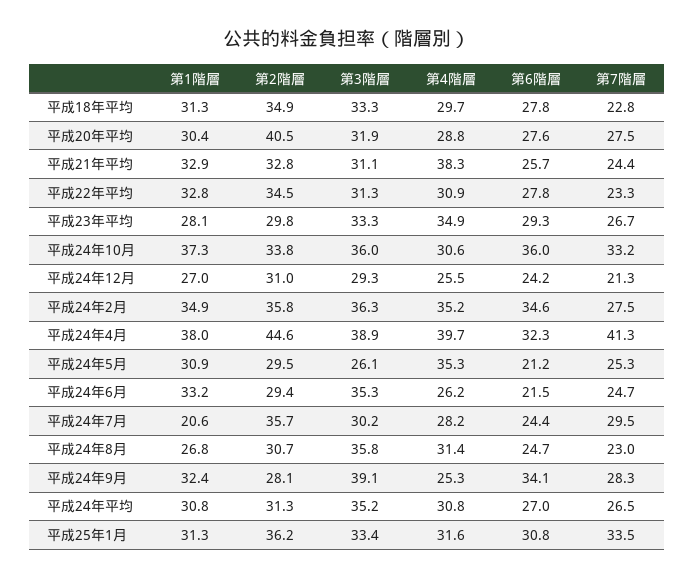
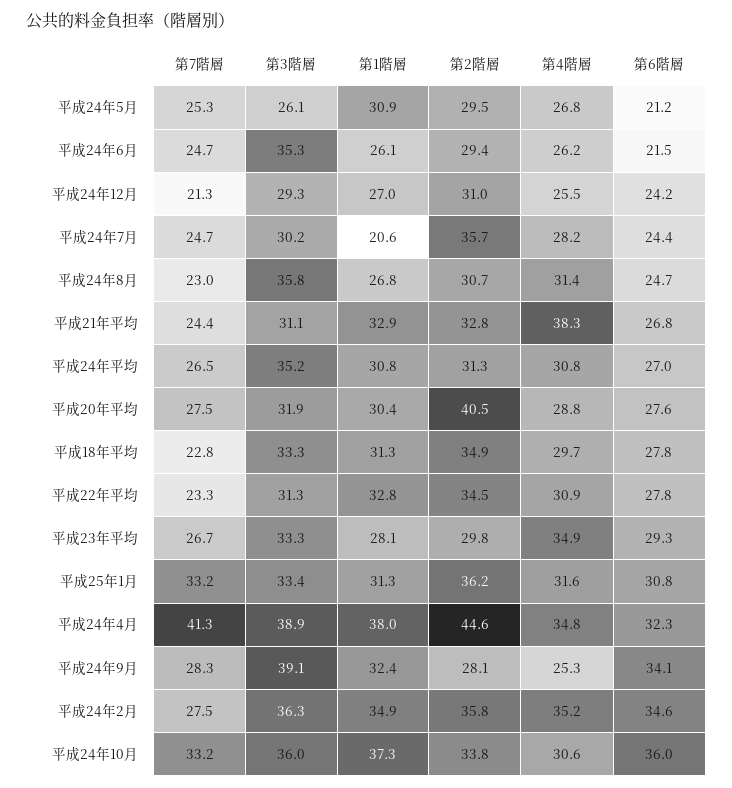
  {
    "第1階層": {
      "平成18年平均": 31.3,
      "平成20年平均": 30.4,
      "平成21年平均": 32.9,
      "平成22年平均": 32.8,
      "平成23年平均": 28.1,
      "平成24年10月": 37.3,
      "平成24年12月": 27,
      "平成24年2月": 34.9,
      "平成24年4月": 38,
      "平成24年5月": 30.9,
-     "平成24年6月": 33.2,
+     "平成24年6月": 26.1,
      "平成24年7月": 20.6,
      "平成24年8月": 26.8,
      "平成24年9月": 32.4,
      "平成24年平均": 30.8,
      "平成25年1月": 31.3
    },
    "第2階層": {
      "平成18年平均": 34.9,
      "平成20年平均": 40.5,
      "平成21年平均": 32.8,
      "平成22年平均": 34.5,
      "平成23年平均": 29.8,
      "平成24年10月": 33.8,
      "平成24年12月": 31,
      "平成24年2月": 35.8,
      "平成24年4月": 44.6,
      "平成24年5月": 29.5,
      "平成24年6月": 29.4,
      "平成24年7月": 35.7,
      "平成24年8月": 30.7,
      "平成24年9月": 28.1,
      "平成24年平均": 31.3,
      "平成25年1月": 36.2
    },
    "第3階層": {
      "平成18年平均": 33.3,
      "平成20年平均": 31.9,
      "平成21年平均": 31.1,
      "平成22年平均": 31.3,
      "平成23年平均": 33.3,
      "平成24年10月": 36,
      "平成24年12月": 29.3,
      "平成24年2月": 36.3,
      "平成24年4月": 38.9,
      "平成24年5月": 26.1,
      "平成24年6月": 35.3,
      "平成24年7月": 30.2,
      "平成24年8月": 35.8,
      "平成24年9月": 39.1,
      "平成24年平均": 35.2,
      "平成25年1月": 33.4
    },
    "第4階層": {
      "平成18年平均": 29.7,
      "平成20年平均": 28.8,
      "平成21年平均": 38.3,
      "平成22年平均": 30.9,
      "平成23年平均": 34.9,
      "平成24年10月": 30.6,
      "平成24年12月": 25.5,
      "平成24年2月": 35.2,
-     "平成24年4月": 39.7,
+     "平成24年4月": 34.8,
-     "平成24年5月": 35.3,
+     "平成24年5月": 26.8,
      "平成24年6月": 26.2,
      "平成24年7月": 28.2,
      "平成24年8月": 31.4,
      "平成24年9月": 25.3,
      "平成24年平均": 30.8,
      "平成25年1月": 31.6
    },
    "第6階層": {
      "平成18年平均": 27.8,
      "平成20年平均": 27.6,
-     "平成21年平均": 25.7,
+     "平成21年平均": 26.8,
      "平成22年平均": 27.8,
      "平成23年平均": 29.3,
      "平成24年10月": 36,
      "平成24年12月": 24.2,
      "平成24年2月": 34.6,
      "平成24年4月": 32.3,
      "平成24年5月": 21.2,
      "平成24年6月": 21.5,
      "平成24年7月": 24.4,
      "平成24年8月": 24.7,
      "平成24年9月": 34.1,
      "平成24年平均": 27,
      "平成25年1月": 30.8
    },
    "第7階層": {
      "平成18年平均": 22.8,
      "平成20年平均": 27.5,
      "平成21年平均": 24.4,
      "平成22年平均": 23.3,
      "平成23年平均": 26.7,
      "平成24年10月": 33.2,
      "平成24年12月": 21.3,
      "平成24年2月": 27.5,
      "平成24年4月": 41.3,
      "平成24年5月": 25.3,
      "平成24年6月": 24.7,
-     "平成24年7月": 29.5,
+     "平成24年7月": 24.7,
      "平成24年8月": 23,
      "平成24年9月": 28.3,
      "平成24年平均": 26.5,
-     "平成25年1月": 33.5
+     "平成25年1月": 33.2
    }
  }

